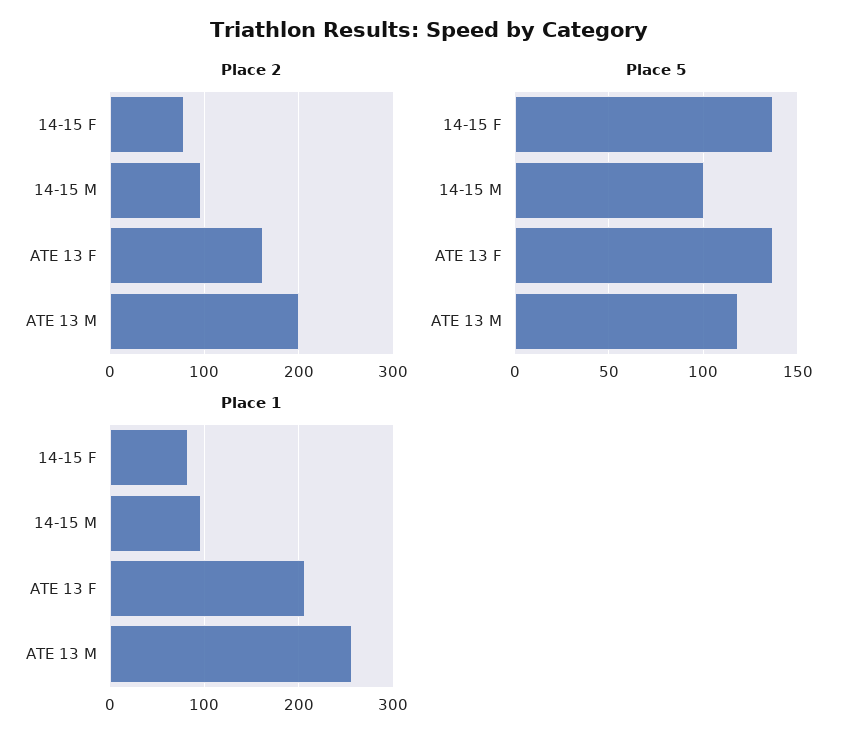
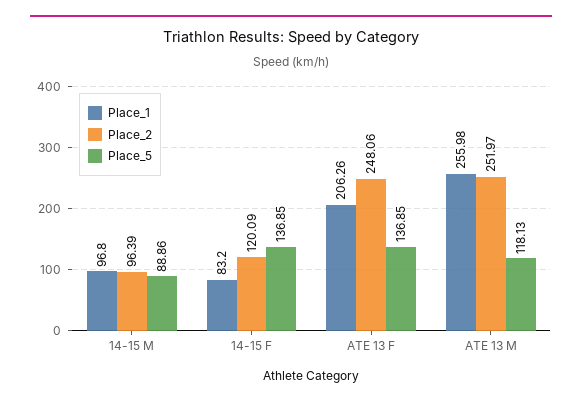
  {
    "Place 2": {
-     "14-15 F": 80,
+     "14-15 F": 120.09,
      "14-15 M": 96.39,
-     "ATE 13 F": 160,
+     "ATE 13 F": 248.06,
-     "ATE 13 M": 200
+     "ATE 13 M": 251.97
    },
    "Place 5": {
      "14-15 F": 136.85,
-     "14-15 M": 100,
+     "14-15 M": 88.86,
      "ATE 13 F": 136.85,
      "ATE 13 M": 118.13
    },
    "Place 1": {
      "14-15 F": 83.2,
      "14-15 M": 96.8,
      "ATE 13 F": 206.26,
      "ATE 13 M": 255.98
    }
  }

